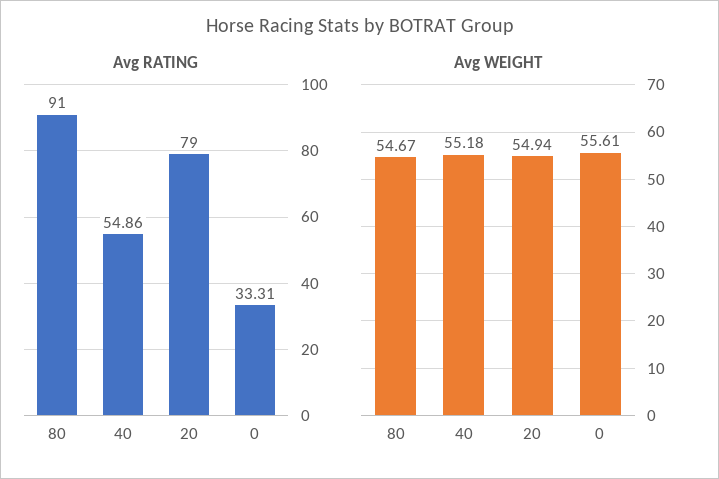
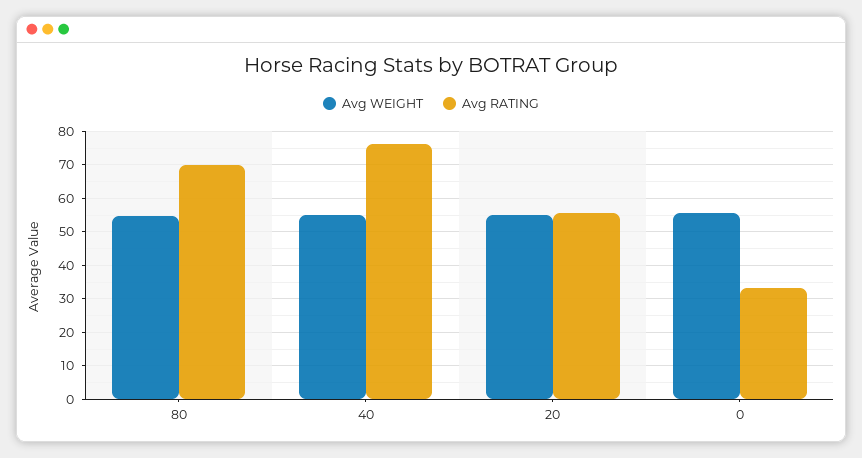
  {
    "Avg RATING": {
-     "80": 91,
+     "80": 70,
-     "40": 54.86,
+     "40": 76,
-     "20": 79,
+     "20": 56,
      "0": 33.31
    },
    "Avg WEIGHT": {
      "80": 54.67,
      "40": 55.18,
      "20": 54.94,
      "0": 55.61
    }
  }

